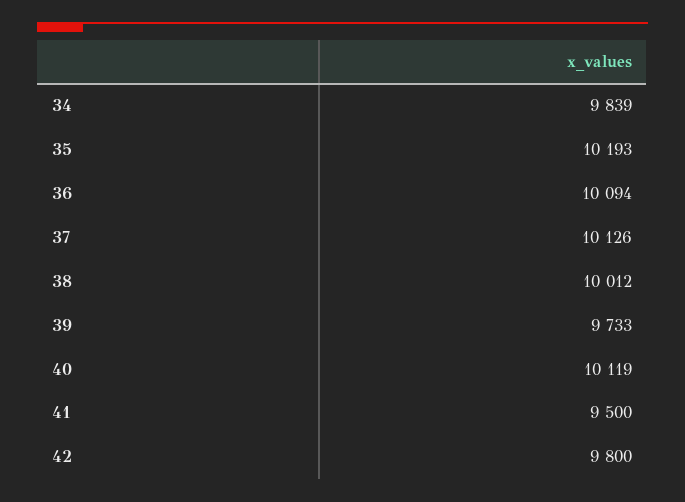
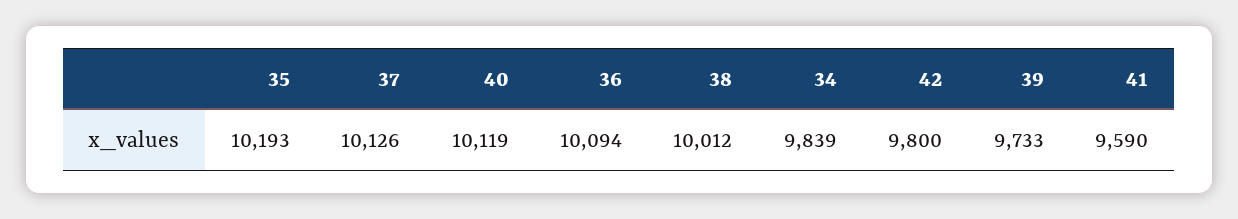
  {
    "34": 9839,
    "35": 10193,
    "36": 10094,
    "37": 10126,
    "38": 10012,
    "39": 9733,
    "40": 10119,
-   "41": 9500,
+   "41": 9590,
    "42": 9800
  }

